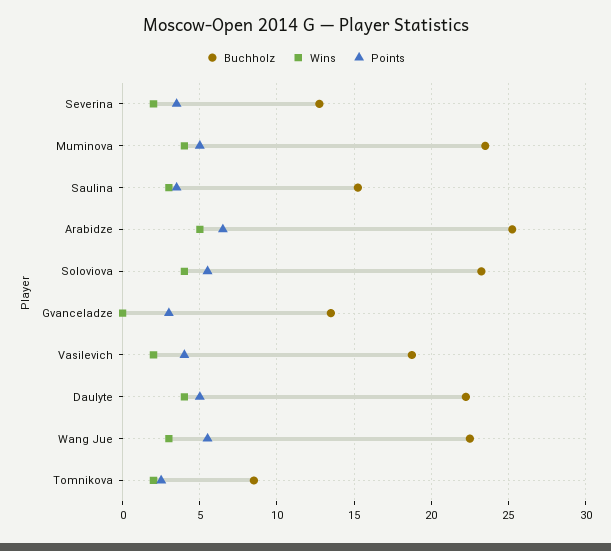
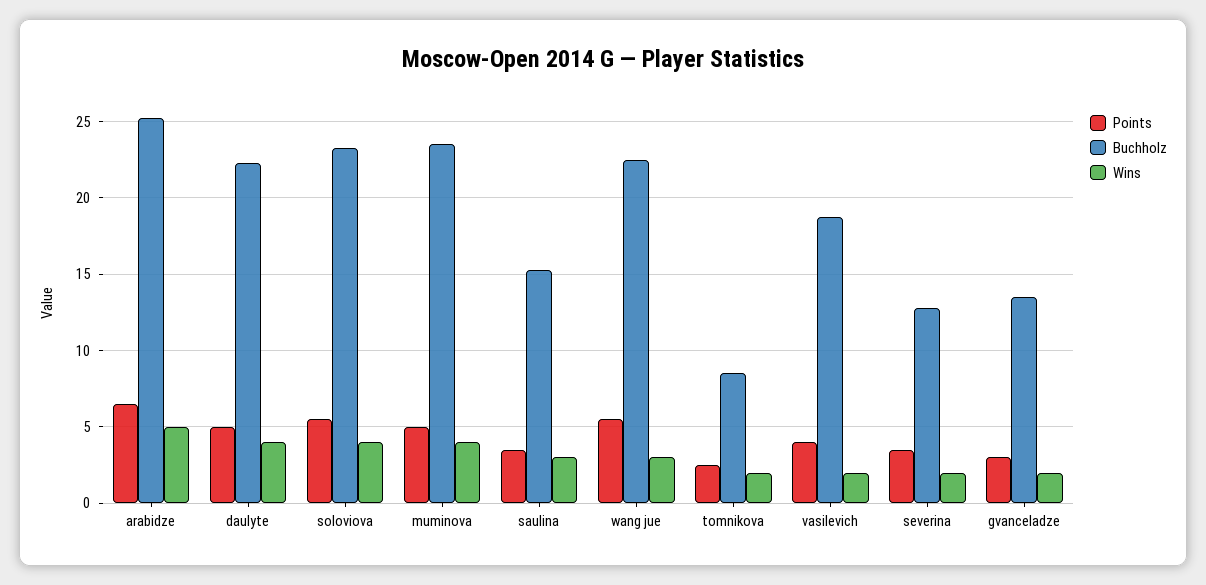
  {
    "Buchholz": {
      "Severina": 13,
      "Muminova": 23.5,
      "Saulina": 15.5,
      "Arabidze": 25.5,
      "Soloviova": 23.5,
      "Gvanceladze": 13.5,
      "Vasilevich": 19,
      "Daulyte": 22.5,
      "Wang Jue": 22.5,
      "Tomnikova": 8.5
    },
    "Wins": {
      "Severina": 2,
      "Muminova": 4,
      "Saulina": 3,
      "Arabidze": 5,
      "Soloviova": 4,
-     "Gvanceladze": 0,
+     "Gvanceladze": 2,
      "Vasilevich": 2,
      "Daulyte": 4,
      "Wang Jue": 3,
      "Tomnikova": 2
    },
    "Points": {
      "Severina": 3.5,
      "Muminova": 5,
      "Saulina": 3.5,
      "Arabidze": 6.5,
      "Soloviova": 5.5,
      "Gvanceladze": 3,
      "Vasilevich": 4,
      "Daulyte": 5,
      "Wang Jue": 5.5,
      "Tomnikova": 2.5
    }
  }

